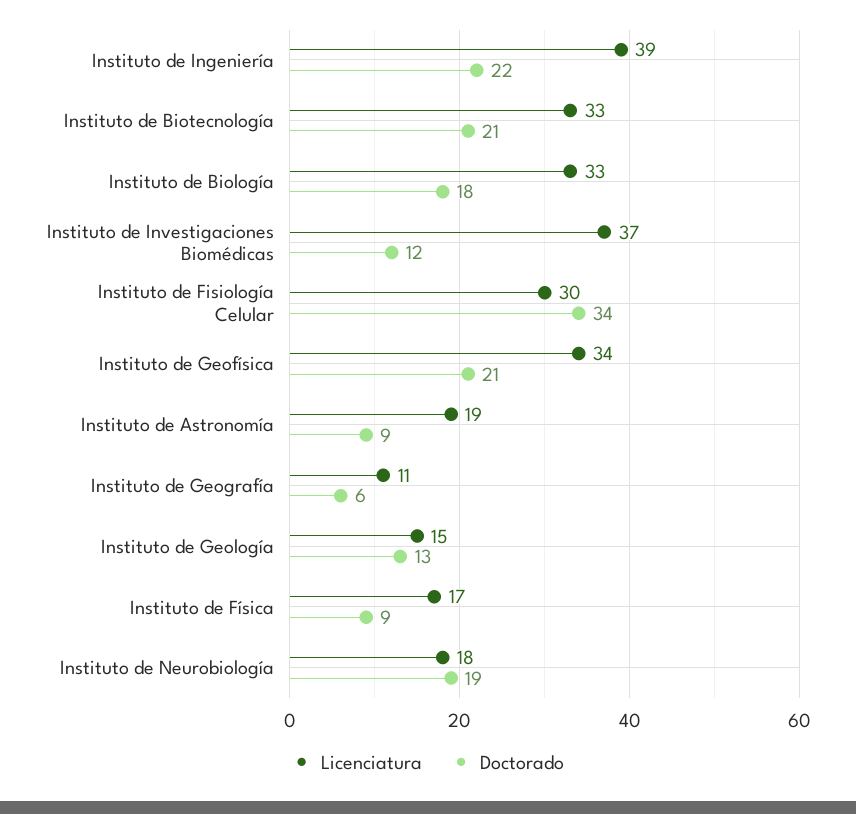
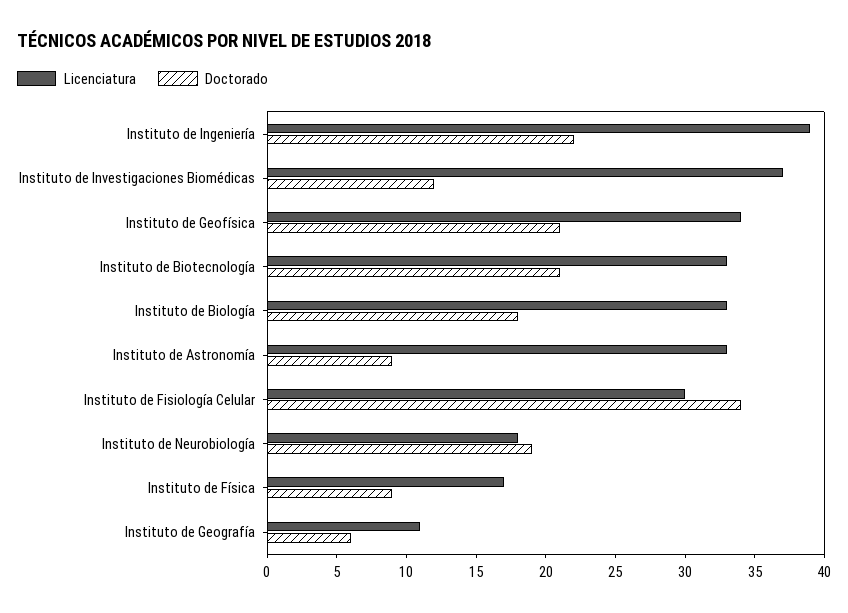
  {
    "Licenciatura": {
      "Instituto de Ingeniería": 39,
      "Instituto de Biotecnología": 33,
      "Instituto de Biología": 33,
      "Instituto de Investigaciones Biomédicas": 37,
      "Instituto de Fisiología Celular": 30,
      "Instituto de Geofísica": 34,
-     "Instituto de Astronomía": 19,
+     "Instituto de Astronomía": 33,
      "Instituto de Geografía": 11,
-     "Instituto de Geología": 15,
      "Instituto de Física": 17,
      "Instituto de Neurobiología": 18
    },
    "Doctorado": {
      "Instituto de Ingeniería": 22,
      "Instituto de Biotecnología": 21,
      "Instituto de Biología": 18,
      "Instituto de Investigaciones Biomédicas": 12,
      "Instituto de Fisiología Celular": 34,
      "Instituto de Geofísica": 21,
      "Instituto de Astronomía": 9,
      "Instituto de Geografía": 6,
-     "Instituto de Geología": 13,
      "Instituto de Física": 9,
      "Instituto de Neurobiología": 19
    }
  }

